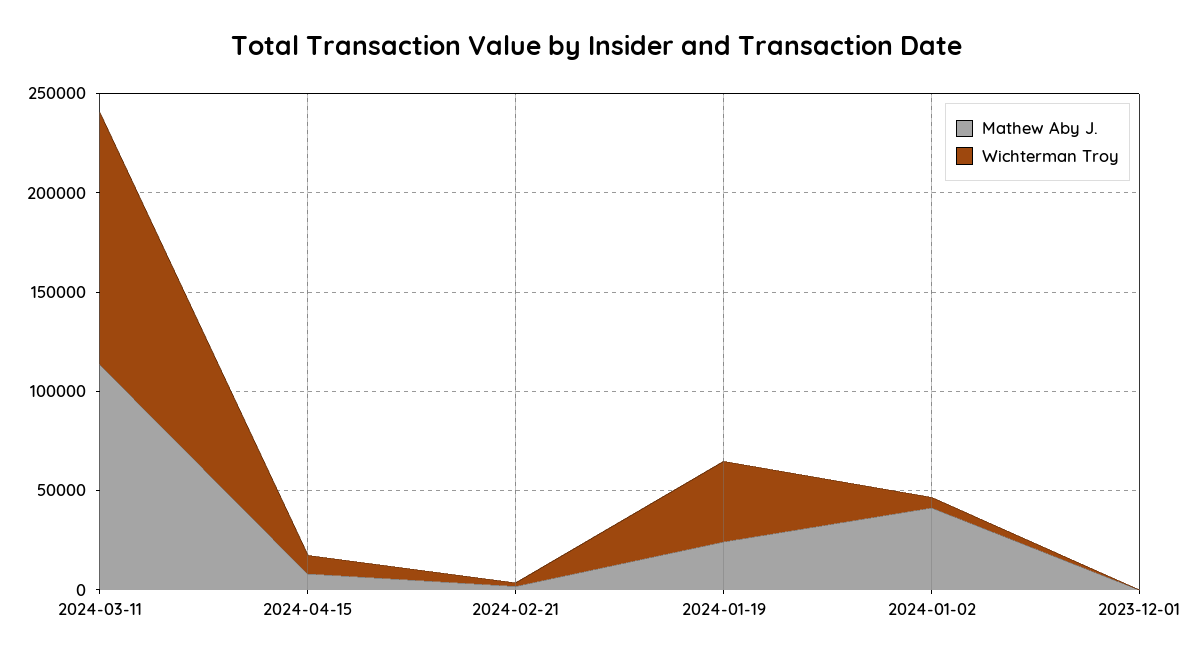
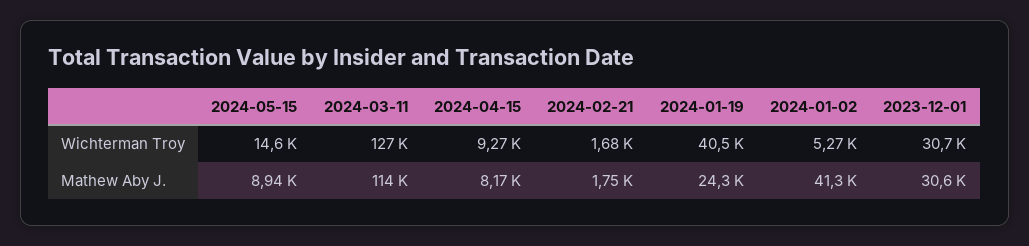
  {
    "Mathew Aby J.": {
      "2024-03-11": 114000,
      "2024-04-15": 8170,
      "2024-02-21": 1750,
      "2024-01-19": 24300,
      "2024-01-02": 41300,
-     "2023-12-01": 0
+     "2023-12-01": 30600,
+     "2024-05-15": 8940
    },
    "Wichterman Troy": {
      "2024-03-11": 127000,
      "2024-04-15": 9270,
      "2024-02-21": 1680,
      "2024-01-19": 40500,
      "2024-01-02": 5270,
-     "2023-12-01": 0
+     "2023-12-01": 30700,
+     "2024-05-15": 14600
    }
  }

